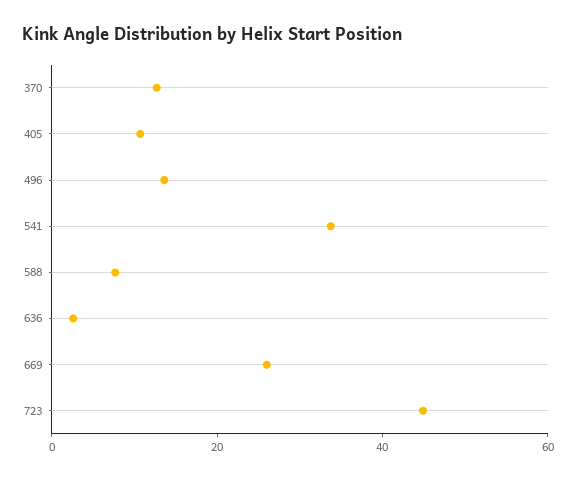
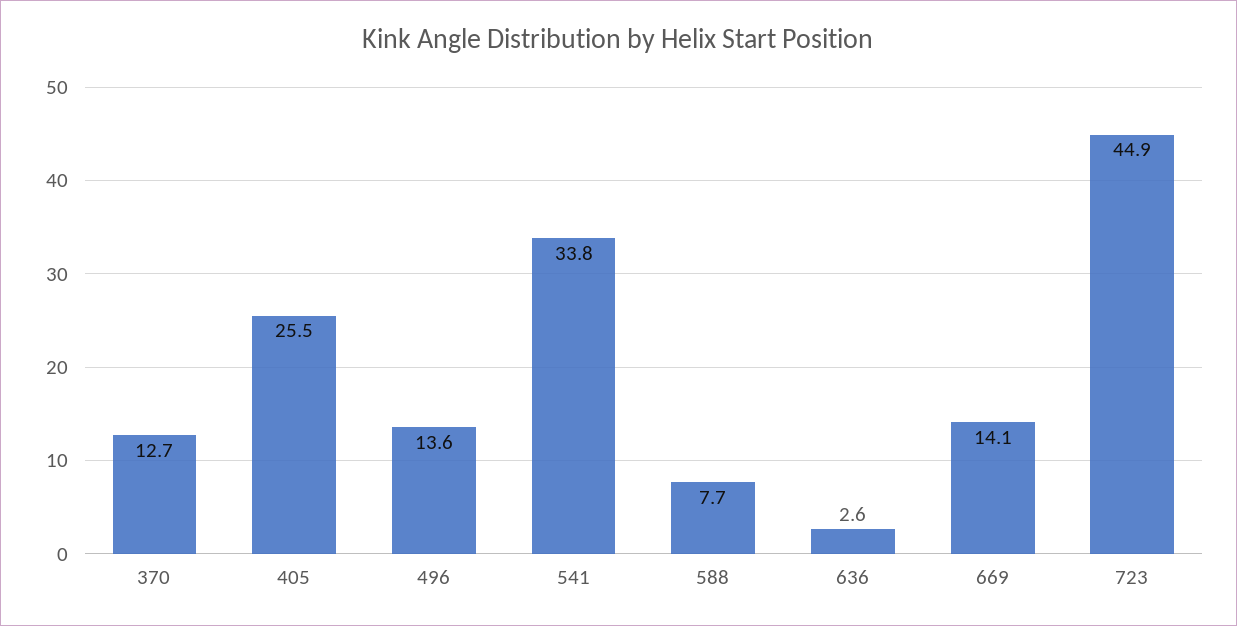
  {
    "370": 12.7,
-   "405": 10,
+   "405": 25.5,
    "496": 13.6,
    "541": 33.8,
    "588": 7.7,
    "636": 2.6,
-   "669": 25,
+   "669": 14.1,
    "723": 44.9
  }

